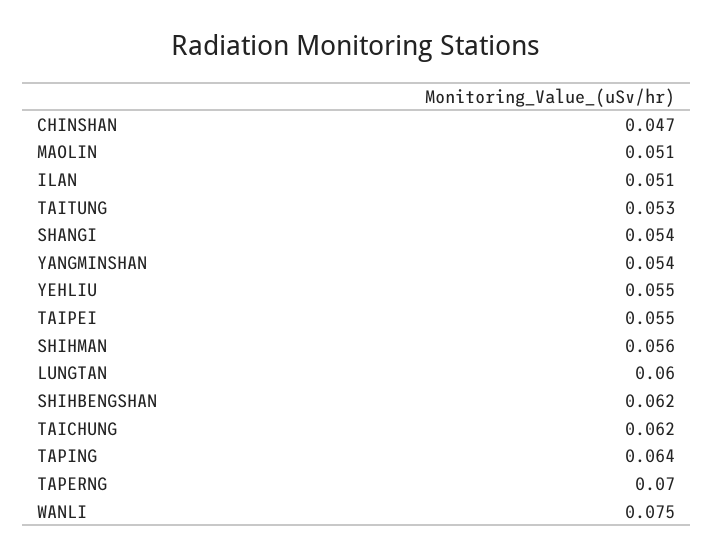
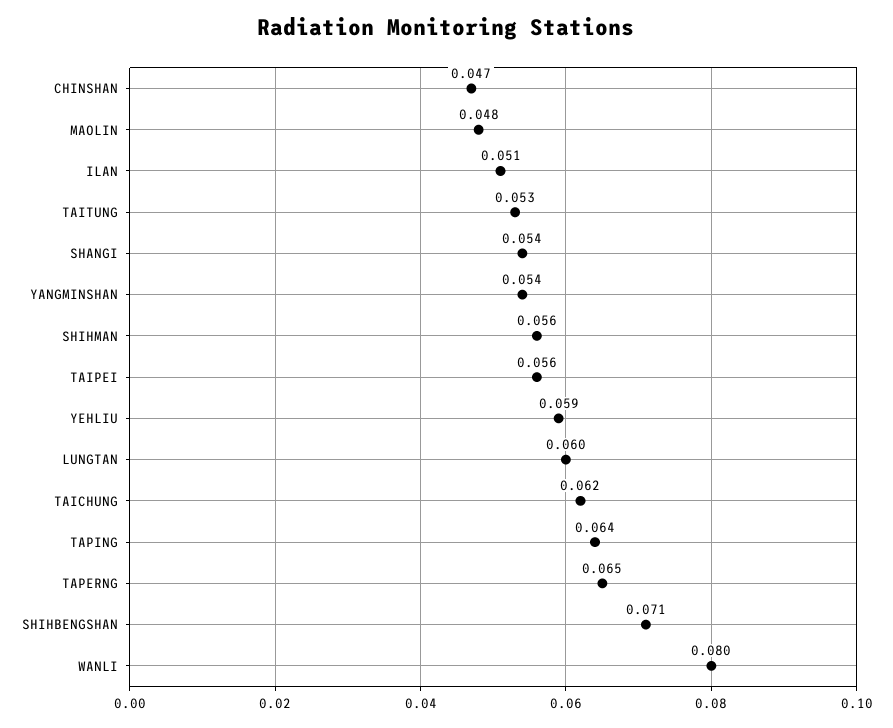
  {
    "CHINSHAN": 0.047,
-   "MAOLIN": 0.051,
+   "MAOLIN": 0.048,
    "ILAN": 0.051,
    "TAITUNG": 0.053,
    "SHANGI": 0.054,
    "YANGMINSHAN": 0.054,
-   "YEHLIU": 0.055,
+   "YEHLIU": 0.059,
-   "TAIPEI": 0.055,
+   "TAIPEI": 0.056,
    "SHIHMAN": 0.056,
    "LUNGTAN": 0.06,
-   "SHIHBENGSHAN": 0.062,
+   "SHIHBENGSHAN": 0.071,
    "TAICHUNG": 0.062,
    "TAPING": 0.064,
-   "TAPERNG": 0.07,
+   "TAPERNG": 0.065,
-   "WANLI": 0.075
+   "WANLI": 0.08
  }

